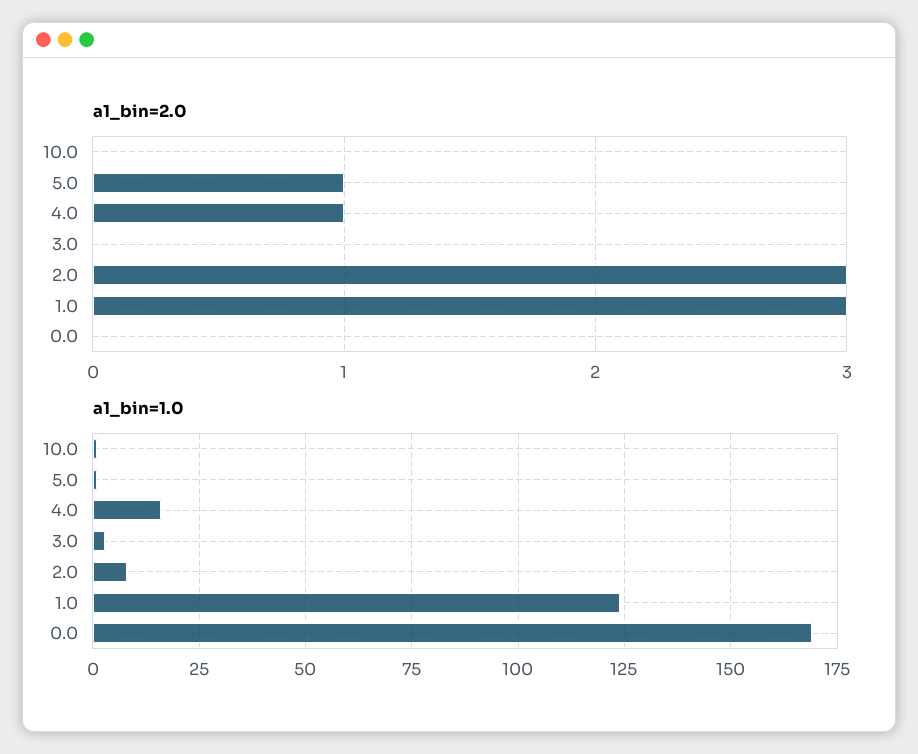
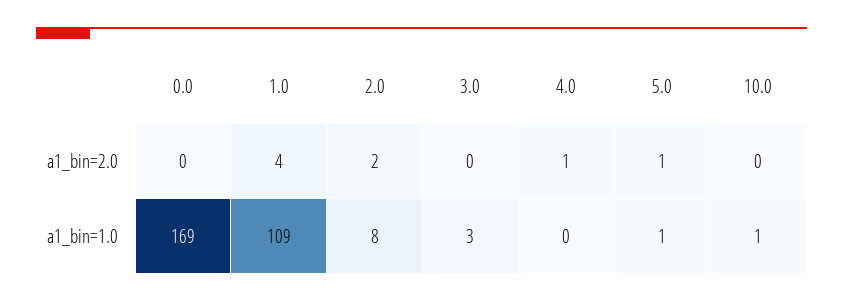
  {
    "a1_bin=2.0": {
      "10.0": 0,
      "5.0": 1,
      "4.0": 1,
      "3.0": 0,
-     "2.0": 3,
+     "2.0": 2,
-     "1.0": 3,
+     "1.0": 4,
      "0.0": 0
    },
    "a1_bin=1.0": {
      "10.0": 1,
      "5.0": 1,
-     "4.0": 15,
+     "4.0": 0,
      "3.0": 3,
      "2.0": 8,
-     "1.0": 125,
+     "1.0": 109,
      "0.0": 169
    }
  }

